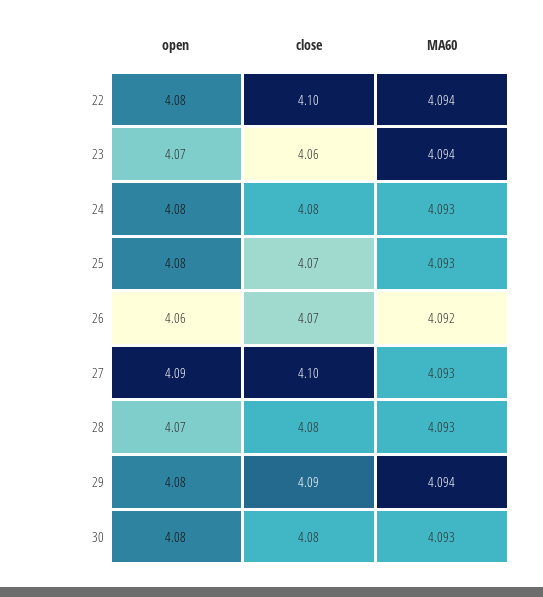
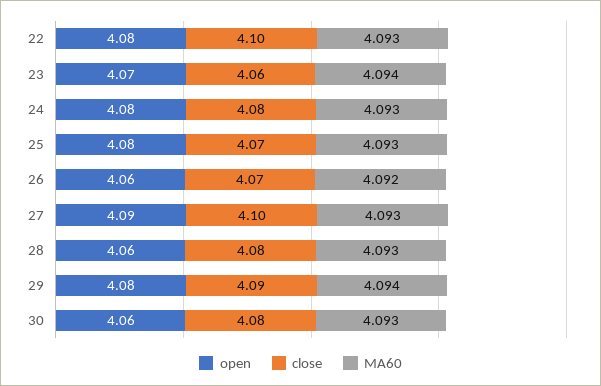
  {
    "open": {
      "22": 4.08,
      "23": 4.07,
      "24": 4.08,
      "25": 4.08,
      "26": 4.06,
      "27": 4.09,
-     "28": 4.07,
+     "28": 4.06,
      "29": 4.08,
-     "30": 4.08
+     "30": 4.06
    },
    "close": {
      "22": 4.1,
      "23": 4.06,
      "24": 4.08,
      "25": 4.07,
      "26": 4.07,
      "27": 4.1,
      "28": 4.08,
      "29": 4.09,
      "30": 4.08
    },
    "MA60": {
-     "22": 4.094,
+     "22": 4.093,
      "23": 4.094,
      "24": 4.093,
      "25": 4.093,
      "26": 4.092,
      "27": 4.093,
      "28": 4.093,
      "29": 4.094,
      "30": 4.093
    }
  }

